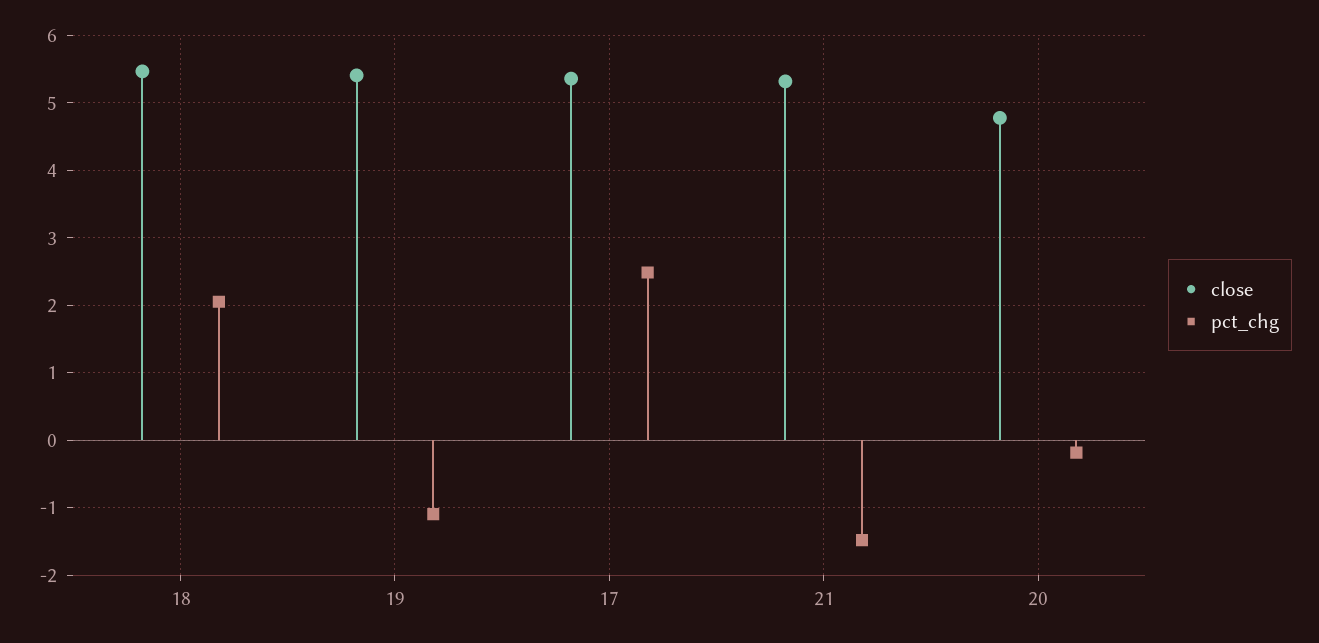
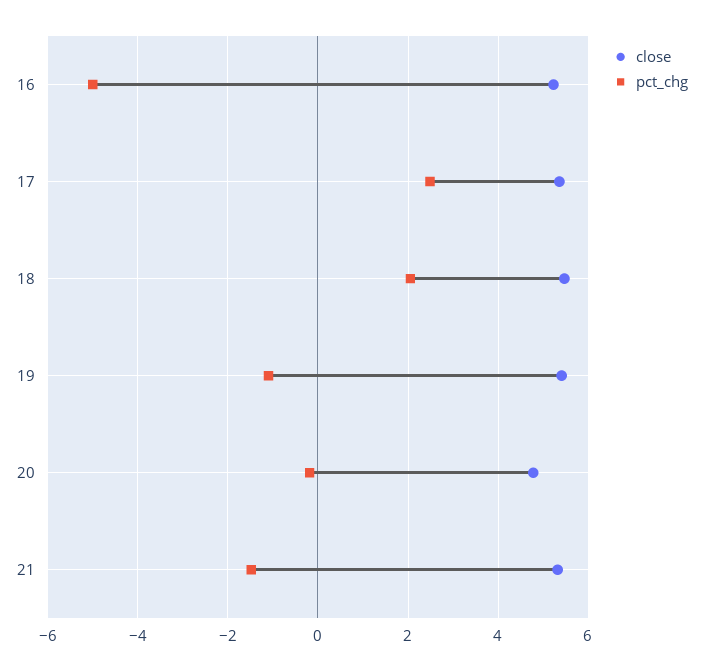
  {
    "close": {
      "18": 5.5,
      "19": 5.4,
      "17": 5.4,
      "21": 5.3,
-     "20": 4.8
+     "20": 4.8,
+     "16": 5.2
    },
    "pct_chg": {
      "18": 2.1,
      "19": -1.1,
      "17": 2.5,
      "21": -1.5,
-     "20": -0.2
+     "20": -0.2,
+     "16": -5
    }
  }

